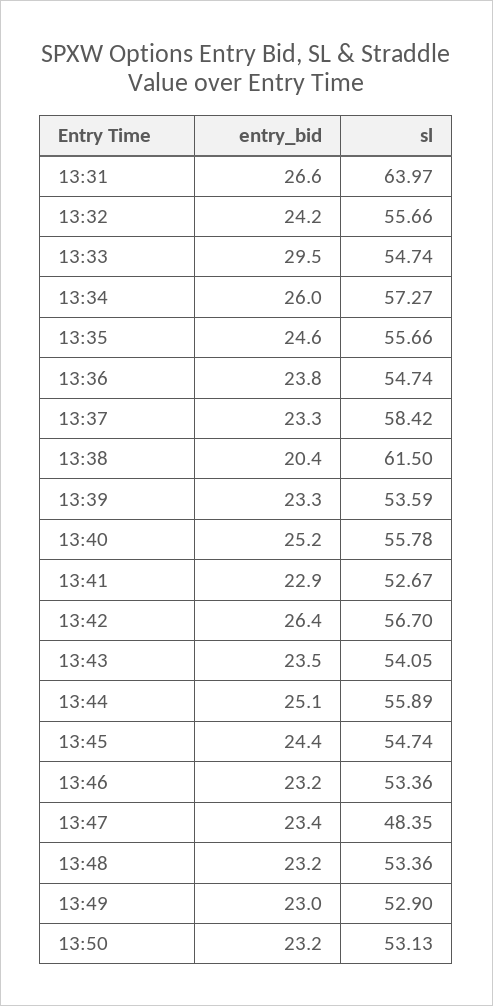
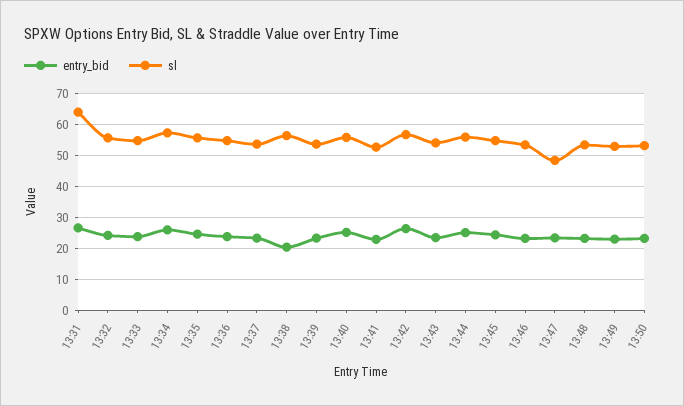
  {
    "entry_bid": {
      "13:31": 26.6,
      "13:32": 24.2,
-     "13:33": 29.5,
+     "13:33": 24,
      "13:34": 26,
      "13:35": 24.6,
      "13:36": 23.8,
      "13:37": 23.3,
      "13:38": 20.4,
      "13:39": 23.3,
      "13:40": 25.2,
      "13:41": 22.9,
      "13:42": 26.4,
      "13:43": 23.5,
      "13:44": 25.1,
      "13:45": 24.4,
      "13:46": 23.2,
      "13:47": 23.4,
      "13:48": 23.2,
      "13:49": 23,
      "13:50": 23.2
    },
    "sl": {
      "13:31": 63.97,
      "13:32": 55.66,
      "13:33": 54.74,
      "13:34": 57.27,
      "13:35": 55.66,
      "13:36": 54.74,
-     "13:37": 58.42,
+     "13:37": 54,
-     "13:38": 61.5,
+     "13:38": 56,
      "13:39": 53.59,
      "13:40": 55.78,
      "13:41": 52.67,
      "13:42": 56.7,
      "13:43": 54.05,
      "13:44": 55.89,
      "13:45": 54.74,
      "13:46": 53.36,
      "13:47": 48.35,
      "13:48": 53.36,
      "13:49": 52.9,
      "13:50": 53.13
    }
  }

